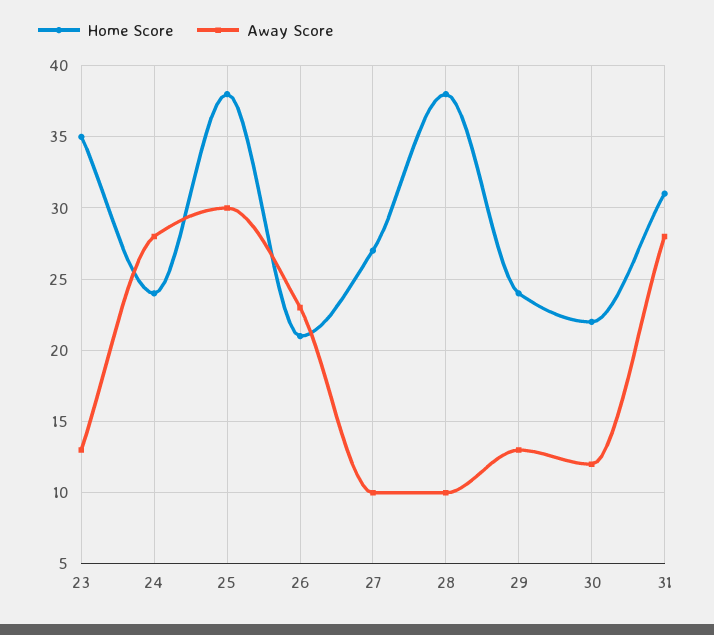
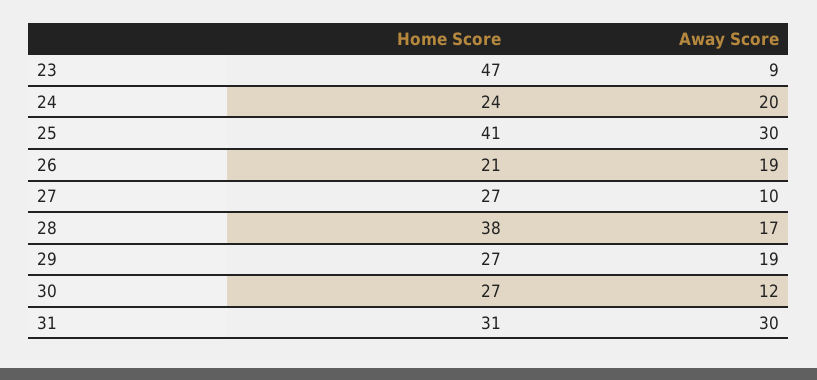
  {
    "Home Score": {
-     "23": 35,
+     "23": 47,
      "24": 24,
-     "25": 38,
+     "25": 41,
      "26": 21,
      "27": 27,
      "28": 38,
-     "29": 24,
+     "29": 27,
-     "30": 22,
+     "30": 27,
      "31": 31
    },
    "Away Score": {
-     "23": 13,
+     "23": 9,
-     "24": 28,
+     "24": 20,
      "25": 30,
-     "26": 23,
+     "26": 19,
      "27": 10,
-     "28": 10,
+     "28": 17,
-     "29": 13,
+     "29": 19,
      "30": 12,
-     "31": 28
+     "31": 30
    }
  }

